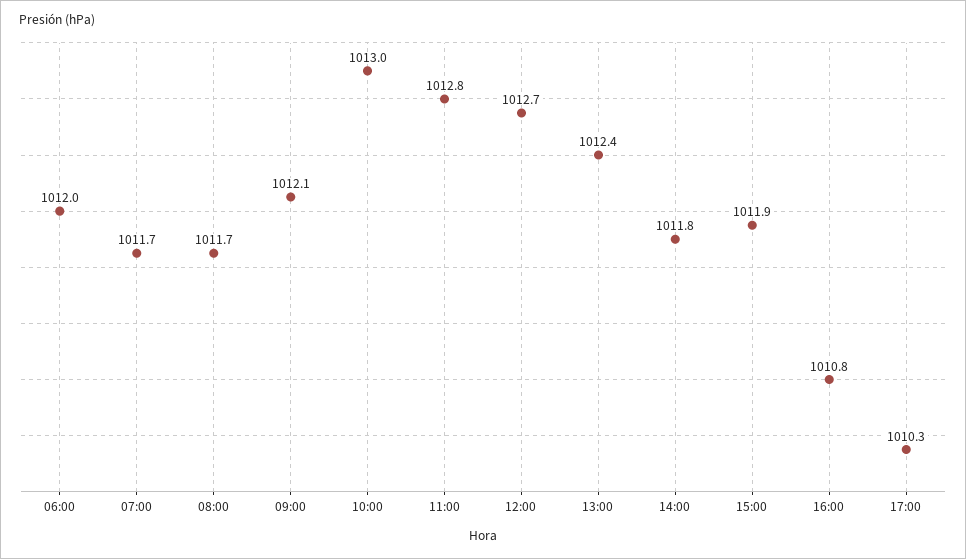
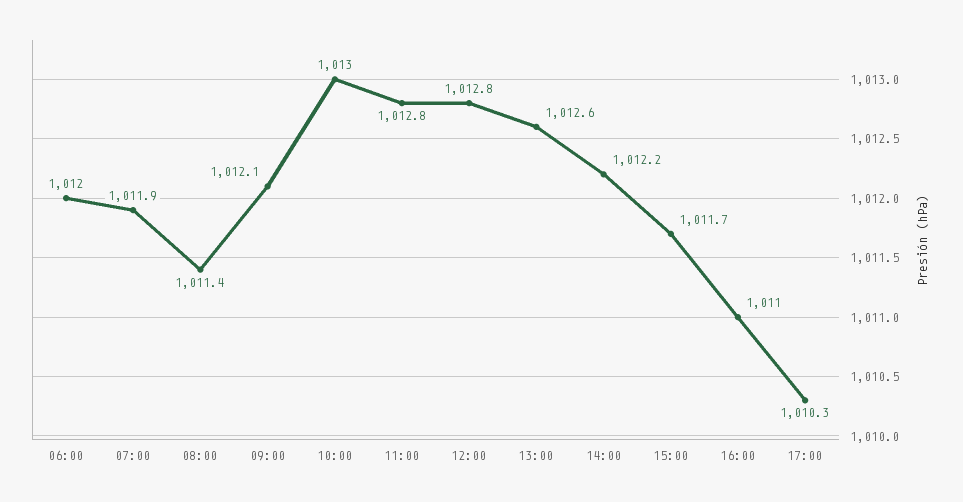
  {
    "06:00": 1012,
-   "07:00": 1011.7,
+   "07:00": 1011.9,
-   "08:00": 1011.7,
+   "08:00": 1011.4,
    "09:00": 1012.1,
    "10:00": 1013,
    "11:00": 1012.8,
-   "12:00": 1012.7,
+   "12:00": 1012.8,
-   "13:00": 1012.4,
+   "13:00": 1012.6,
-   "14:00": 1011.8,
+   "14:00": 1012.2,
-   "15:00": 1011.9,
+   "15:00": 1011.7,
-   "16:00": 1010.8,
+   "16:00": 1011,
    "17:00": 1010.3
  }

